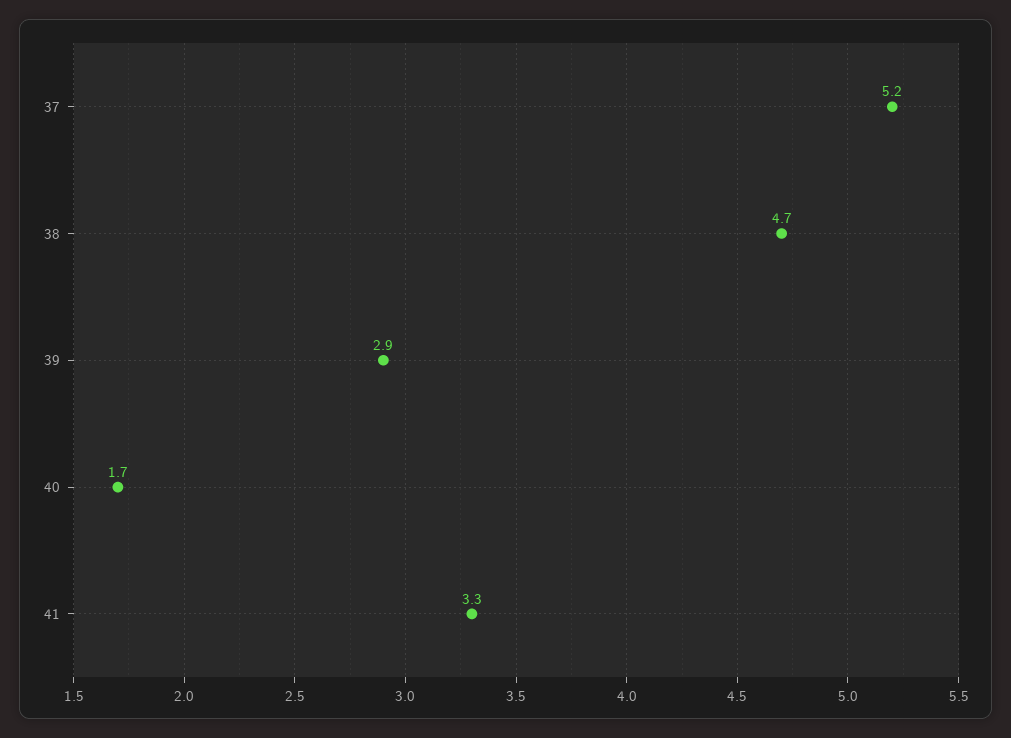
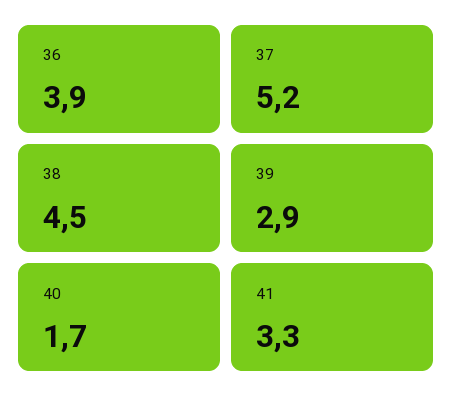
  {
    "37": 5.2,
-   "38": 4.7,
+   "38": 4.5,
    "39": 2.9,
    "40": 1.7,
-   "41": 3.3
+   "41": 3.3,
+   "36": 3.9
  }

